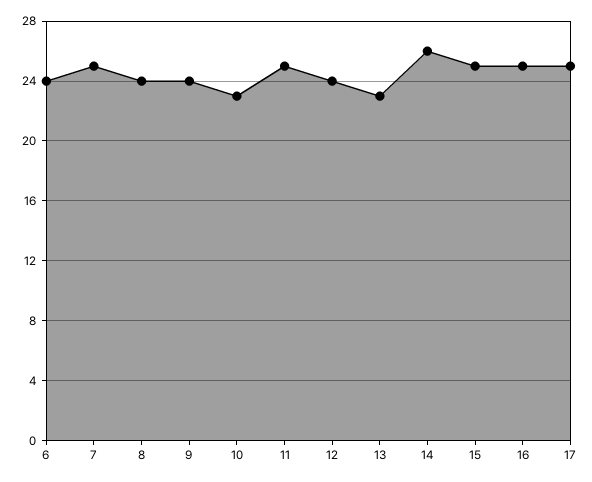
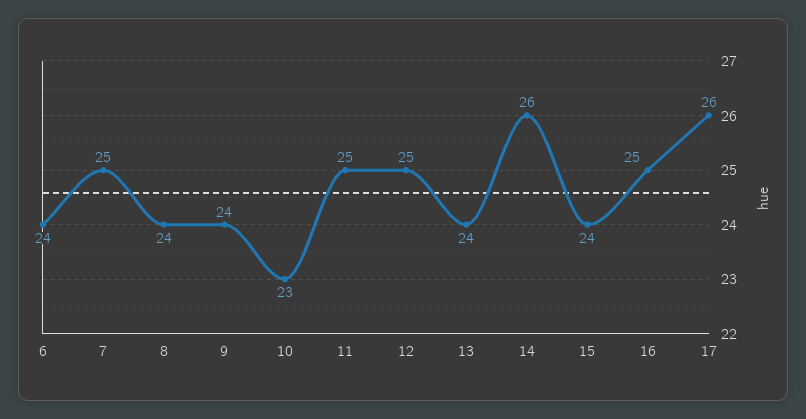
  {
    "6": 24,
    "7": 25,
    "8": 24,
    "9": 24,
    "10": 23,
    "11": 25,
-   "12": 24,
+   "12": 25,
-   "13": 23,
+   "13": 24,
    "14": 26,
-   "15": 25,
+   "15": 24,
    "16": 25,
-   "17": 25
+   "17": 26
  }

